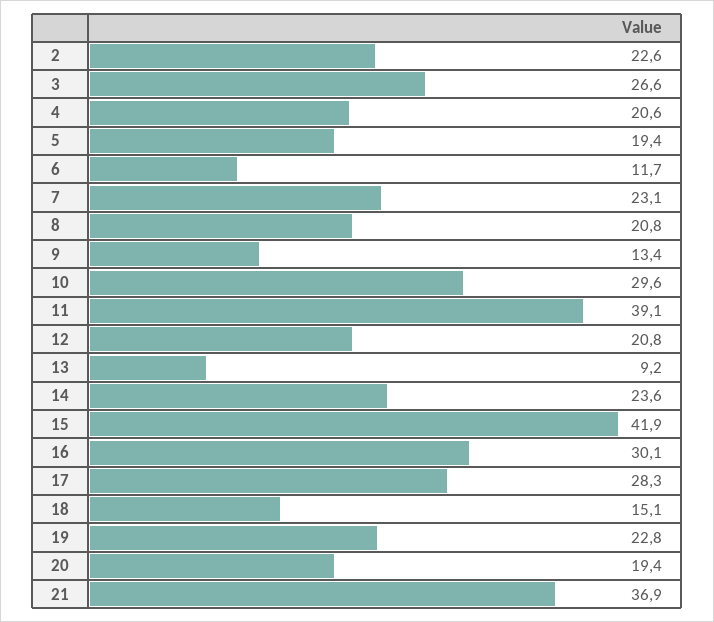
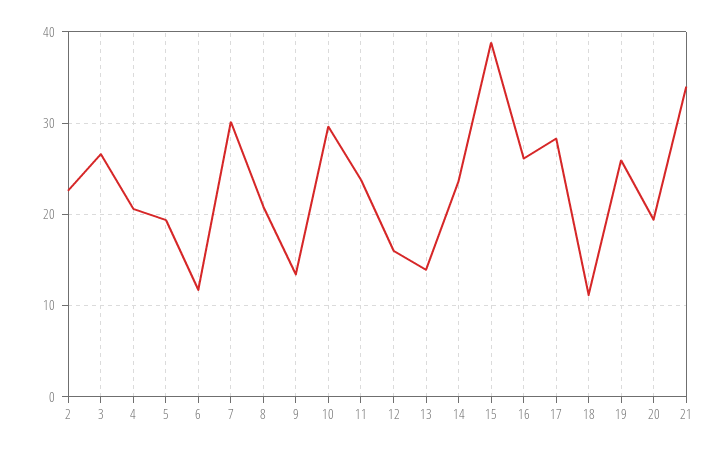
  {
    "2": 22.6,
    "3": 26.6,
    "4": 20.6,
    "5": 19.4,
    "6": 11.7,
-   "7": 23.1,
+   "7": 30,
    "8": 20.8,
    "9": 13.4,
    "10": 29.6,
-   "11": 39.1,
+   "11": 24,
-   "12": 20.8,
+   "12": 16,
-   "13": 9.2,
+   "13": 14,
    "14": 23.6,
-   "15": 41.9,
+   "15": 39,
-   "16": 30.1,
+   "16": 26,
    "17": 28.3,
-   "18": 15.1,
+   "18": 11,
-   "19": 22.8,
+   "19": 26,
    "20": 19.4,
-   "21": 36.9
+   "21": 34
  }

